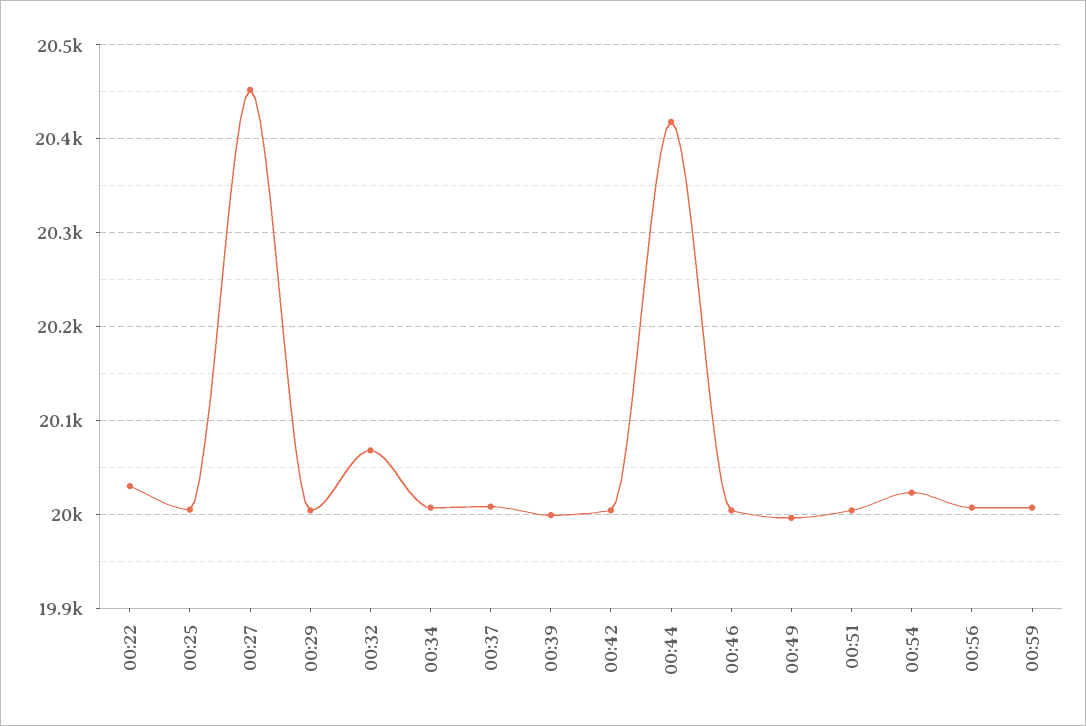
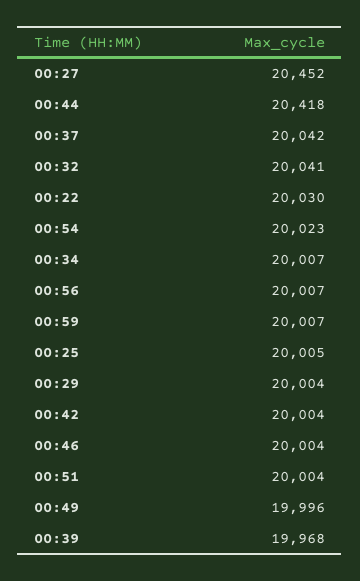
  {
    "00:22": 20030,
    "00:25": 20005,
    "00:27": 20452,
    "00:29": 20004,
-   "00:32": 20070,
+   "00:32": 20041,
    "00:34": 20007,
-   "00:37": 20010,
+   "00:37": 20042,
-   "00:39": 20000,
+   "00:39": 19968,
    "00:42": 20004,
    "00:44": 20418,
    "00:46": 20004,
    "00:49": 19996,
    "00:51": 20004,
    "00:54": 20023,
    "00:56": 20007,
    "00:59": 20007
  }

